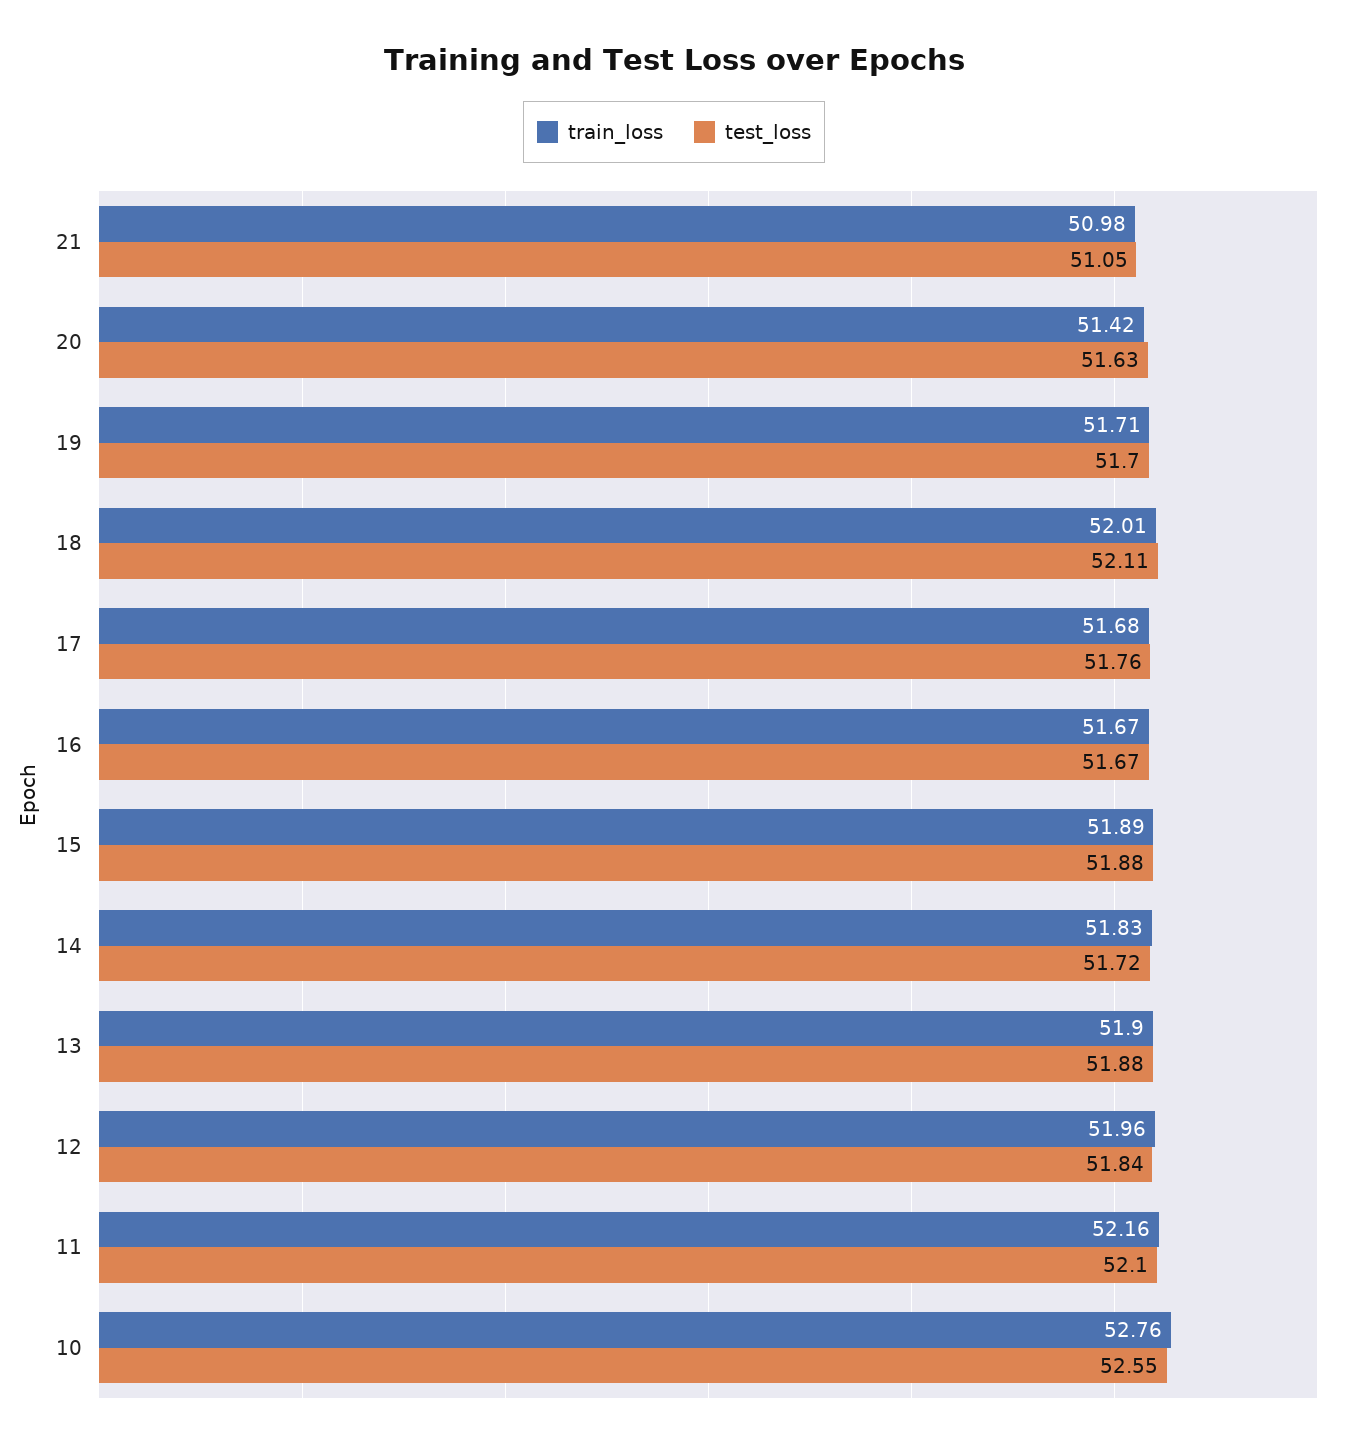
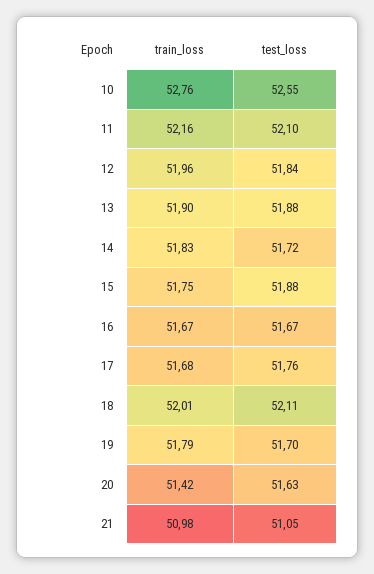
  {
    "train_loss": {
      "21": 50.98,
      "20": 51.42,
-     "19": 51.71,
+     "19": 51.79,
      "18": 52.01,
      "17": 51.68,
      "16": 51.67,
-     "15": 51.89,
+     "15": 51.75,
      "14": 51.83,
      "13": 51.9,
      "12": 51.96,
      "11": 52.16,
      "10": 52.76
    },
    "test_loss": {
      "21": 51.05,
      "20": 51.63,
      "19": 51.7,
      "18": 52.11,
      "17": 51.76,
      "16": 51.67,
      "15": 51.88,
      "14": 51.72,
      "13": 51.88,
      "12": 51.84,
      "11": 52.1,
      "10": 52.55
    }
  }

